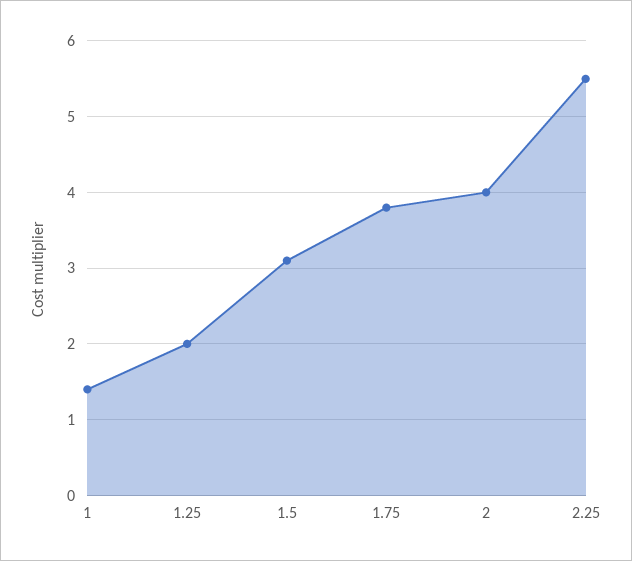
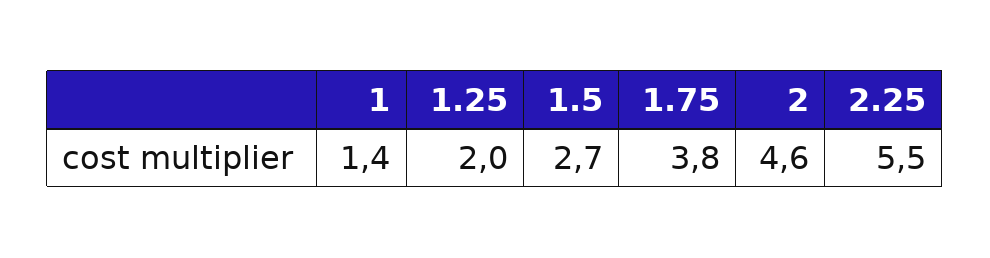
  {
    "1": 1.4,
    "1.25": 2,
-   "1.5": 3.1,
+   "1.5": 2.7,
    "1.75": 3.8,
-   "2": 4,
+   "2": 4.6,
    "2.25": 5.5
  }

